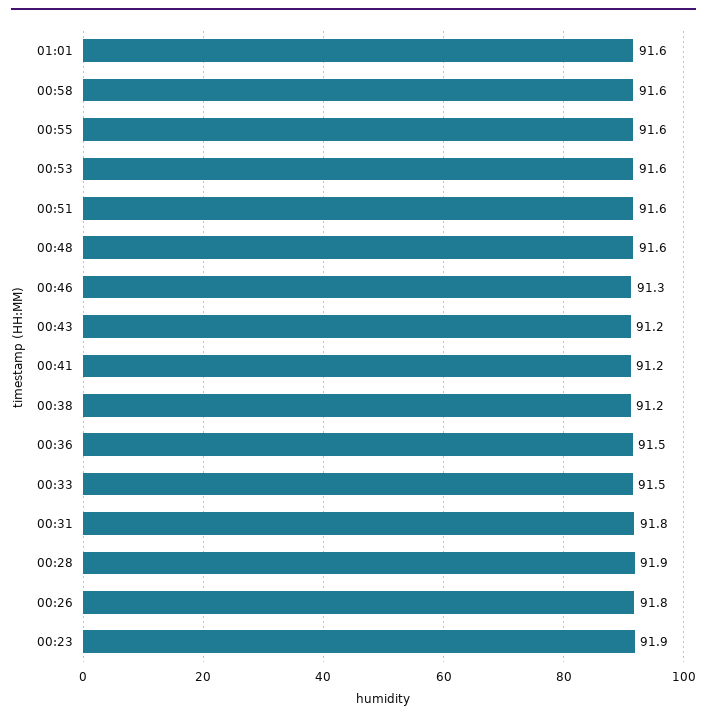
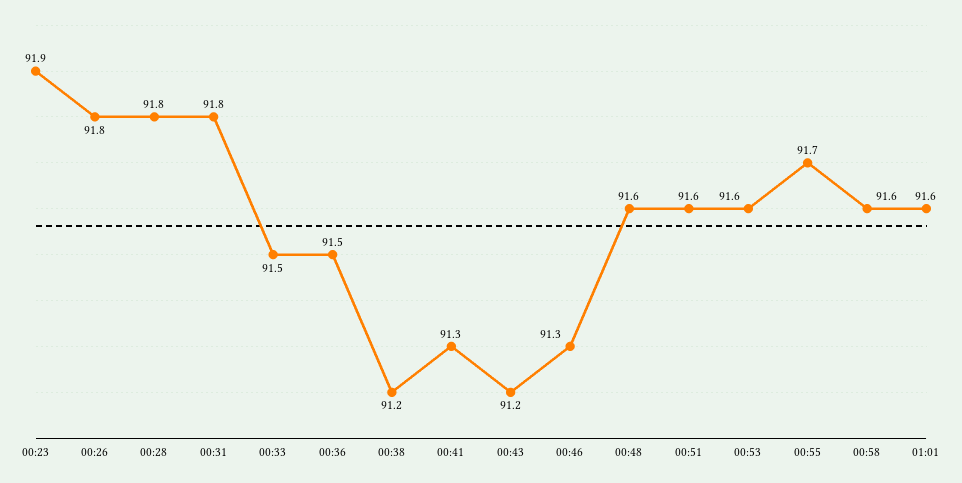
  {
    "01:01": 91.6,
    "00:58": 91.6,
-   "00:55": 91.6,
+   "00:55": 91.7,
    "00:53": 91.6,
    "00:51": 91.6,
    "00:48": 91.6,
    "00:46": 91.3,
    "00:43": 91.2,
-   "00:41": 91.2,
+   "00:41": 91.3,
    "00:38": 91.2,
    "00:36": 91.5,
    "00:33": 91.5,
    "00:31": 91.8,
-   "00:28": 91.9,
+   "00:28": 91.8,
    "00:26": 91.8,
    "00:23": 91.9
  }

